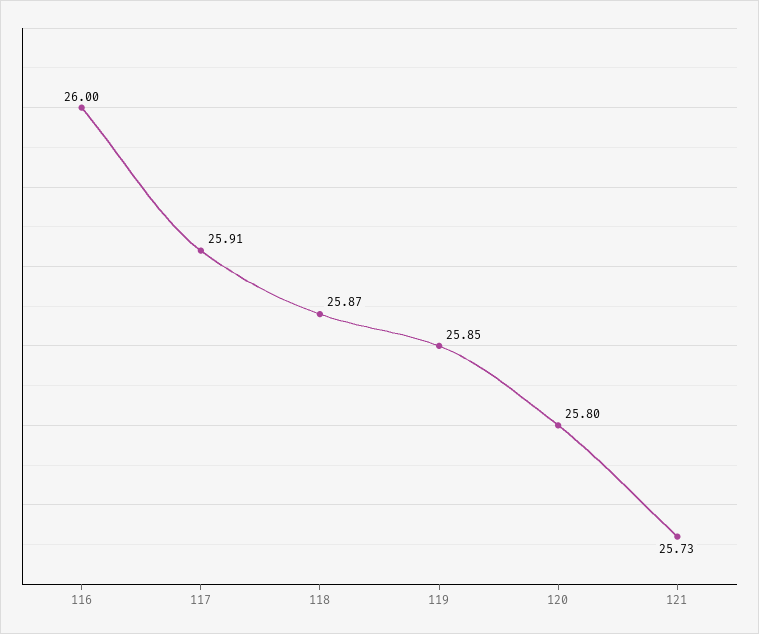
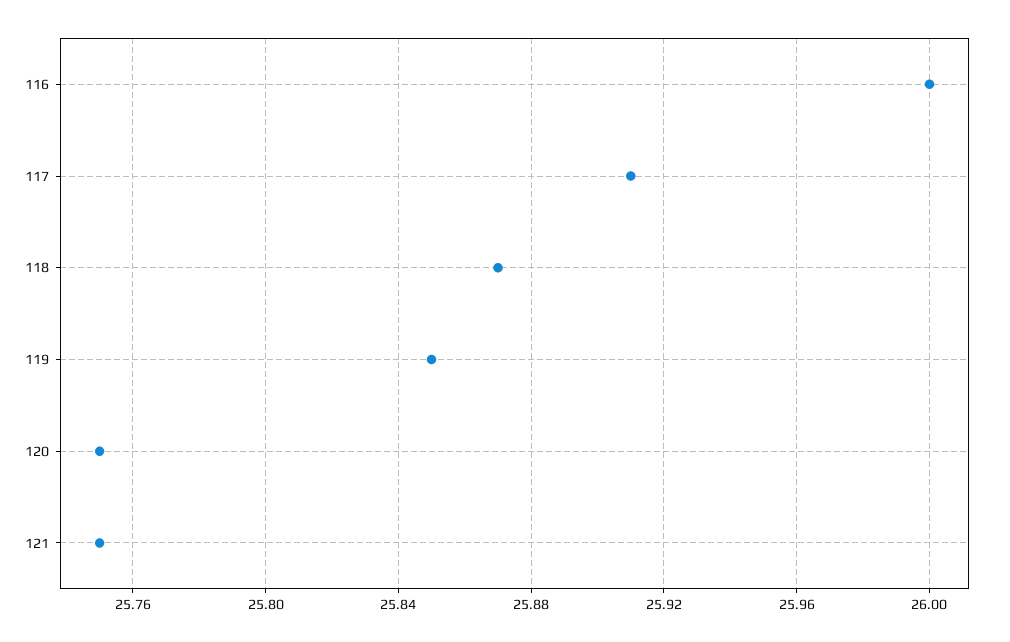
  {
    "116": 26,
    "117": 25.91,
    "118": 25.87,
    "119": 25.85,
-   "120": 25.8,
+   "120": 25.75,
-   "121": 25.73
+   "121": 25.75
  }

